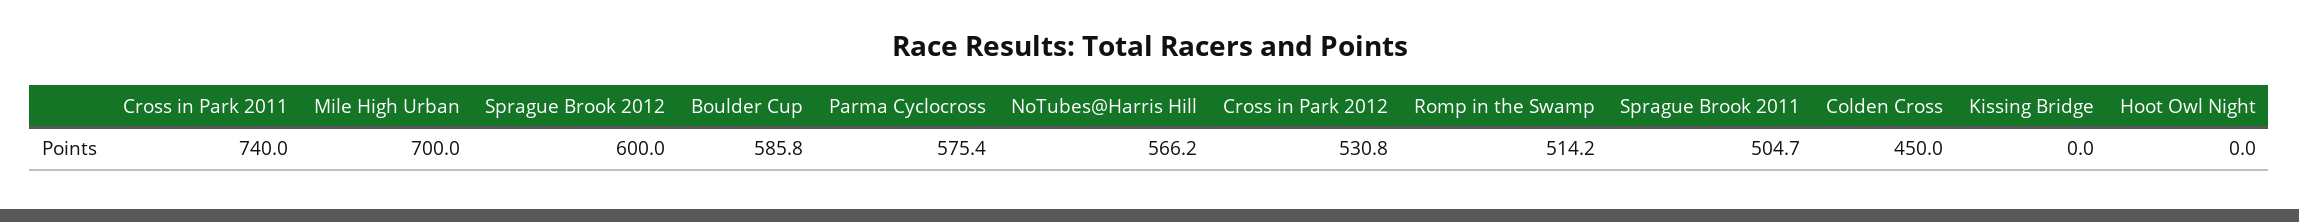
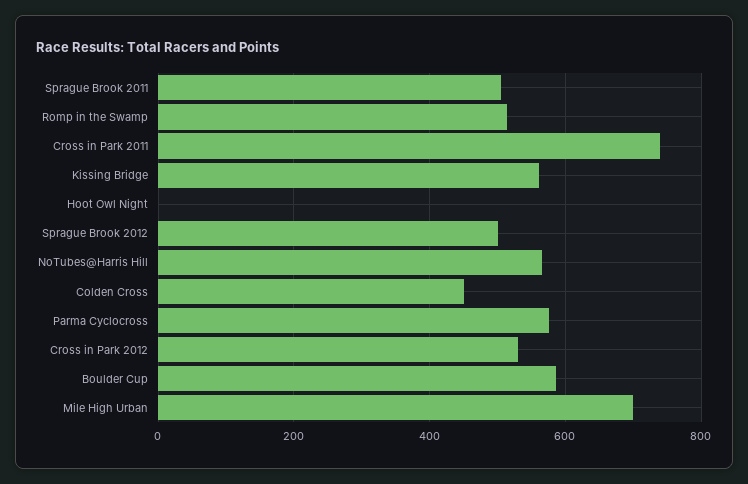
  {
    "Cross in Park 2011": 740,
    "Mile High Urban": 700,
-   "Sprague Brook 2012": 600,
+   "Sprague Brook 2012": 500,
    "Boulder Cup": 585.8,
    "Parma Cyclocross": 575.4,
    "NoTubes@Harris Hill": 566.2,
    "Cross in Park 2012": 530.8,
    "Romp in the Swamp": 514.2,
    "Sprague Brook 2011": 504.7,
    "Colden Cross": 450,
-   "Kissing Bridge": 0,
+   "Kissing Bridge": 560,
    "Hoot Owl Night": 0
  }

